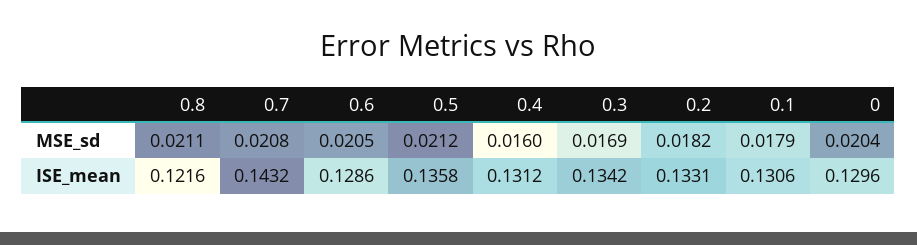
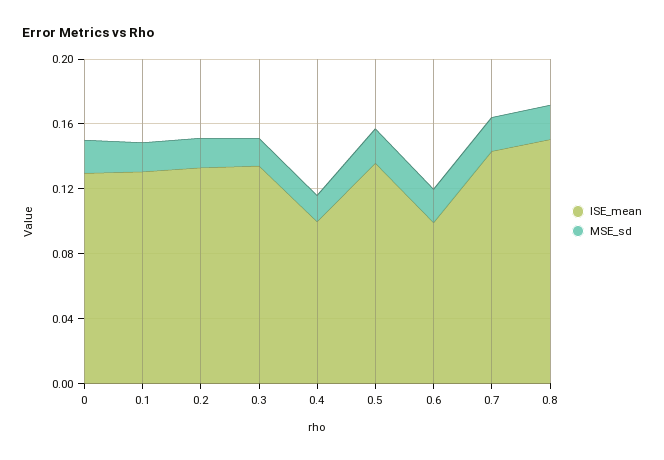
  {
    "MSE_sd": {
      "0.8": 0.0211,
      "0.7": 0.0208,
      "0.6": 0.0205,
      "0.5": 0.0212,
      "0.4": 0.016,
      "0.3": 0.0169,
      "0.2": 0.0182,
      "0.1": 0.0179,
      "0": 0.0204
    },
    "ISE_mean": {
-     "0.8": 0.1216,
+     "0.8": 0.15,
      "0.7": 0.1432,
-     "0.6": 0.1286,
+     "0.6": 0.1,
      "0.5": 0.1358,
-     "0.4": 0.1312,
+     "0.4": 0.1,
      "0.3": 0.1342,
      "0.2": 0.1331,
      "0.1": 0.1306,
      "0": 0.1296
    }
  }

